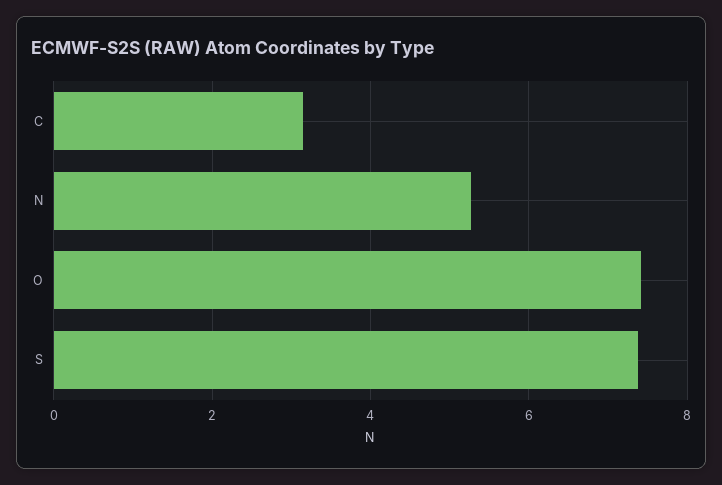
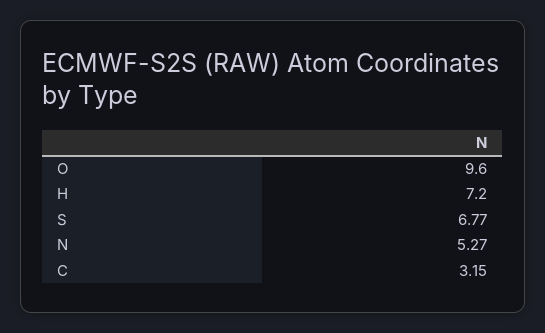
  {
    "C": 3.15,
    "N": 5.27,
-   "O": 7.4,
+   "O": 9.6,
-   "S": 7.4
+   "S": 6.77,
+   "H": 7.2
  }

